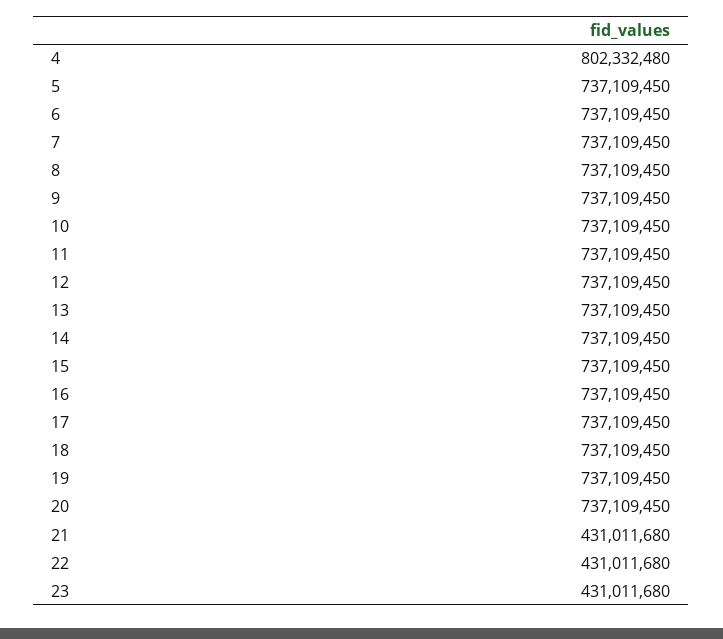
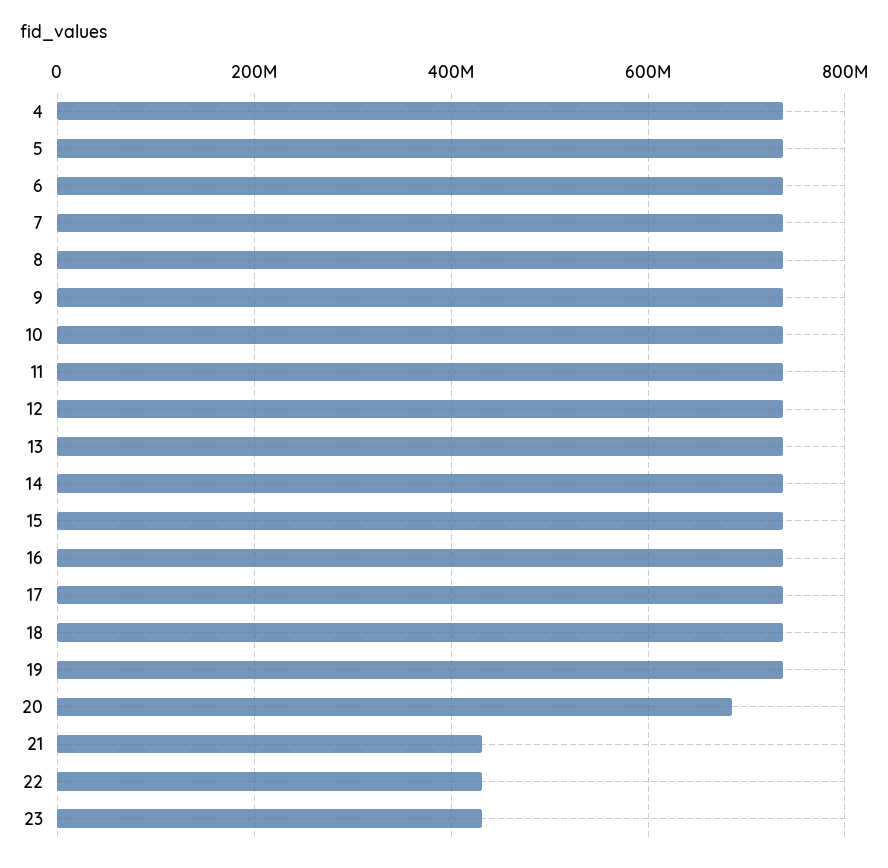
  {
-   "4": 802332480,
+   "4": 740000000,
    "5": 737109450,
    "6": 737109450,
    "7": 737109450,
    "8": 737109450,
    "9": 737109450,
    "10": 737109450,
    "11": 737109450,
    "12": 737109450,
    "13": 737109450,
    "14": 737109450,
    "15": 737109450,
    "16": 737109450,
    "17": 737109450,
    "18": 737109450,
    "19": 737109450,
-   "20": 737109450,
+   "20": 680000000,
    "21": 431011680,
    "22": 431011680,
    "23": 431011680
  }

